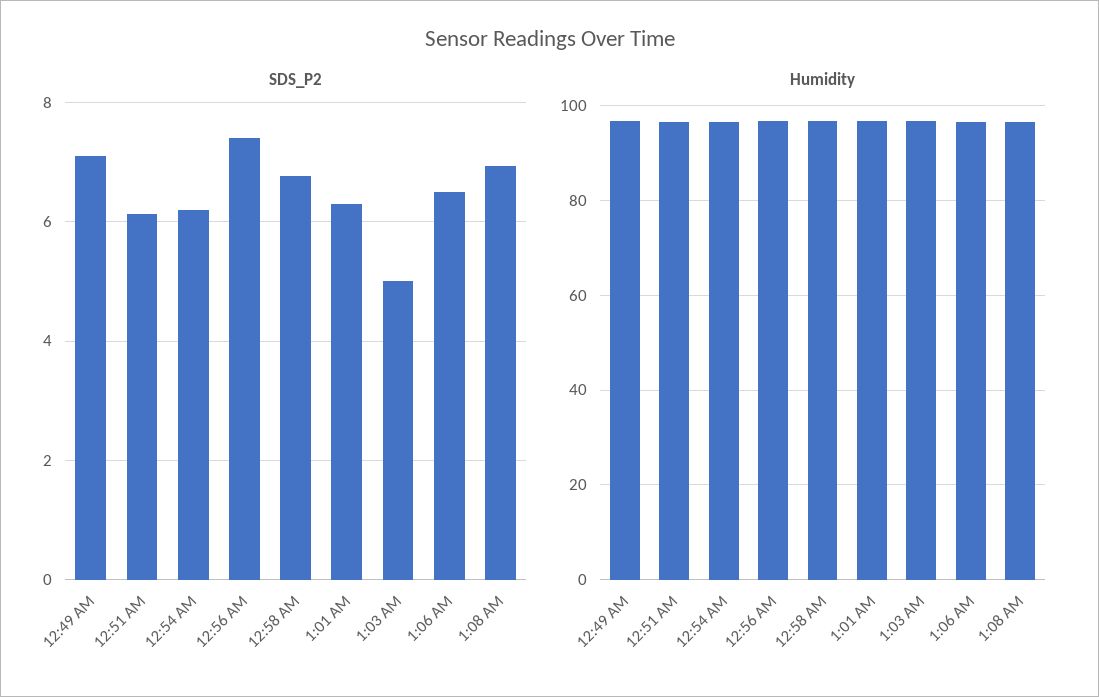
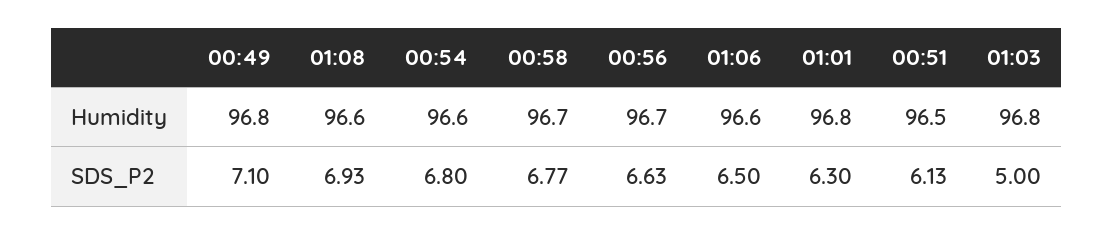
  {
    "SDS_P2": {
      "12:49 AM": 7.1,
      "12:51 AM": 6.13,
-     "12:54 AM": 6.2,
+     "12:54 AM": 6.8,
-     "12:56 AM": 7.4,
+     "12:56 AM": 6.63,
      "12:58 AM": 6.77,
      "1:01 AM": 6.3,
      "1:03 AM": 5,
      "1:06 AM": 6.5,
      "1:08 AM": 6.93
    },
    "Humidity": {
      "12:49 AM": 96.8,
      "12:51 AM": 96.5,
      "12:54 AM": 96.6,
      "12:56 AM": 96.7,
      "12:58 AM": 96.7,
      "1:01 AM": 96.8,
      "1:03 AM": 96.8,
      "1:06 AM": 96.6,
      "1:08 AM": 96.6
    }
  }

